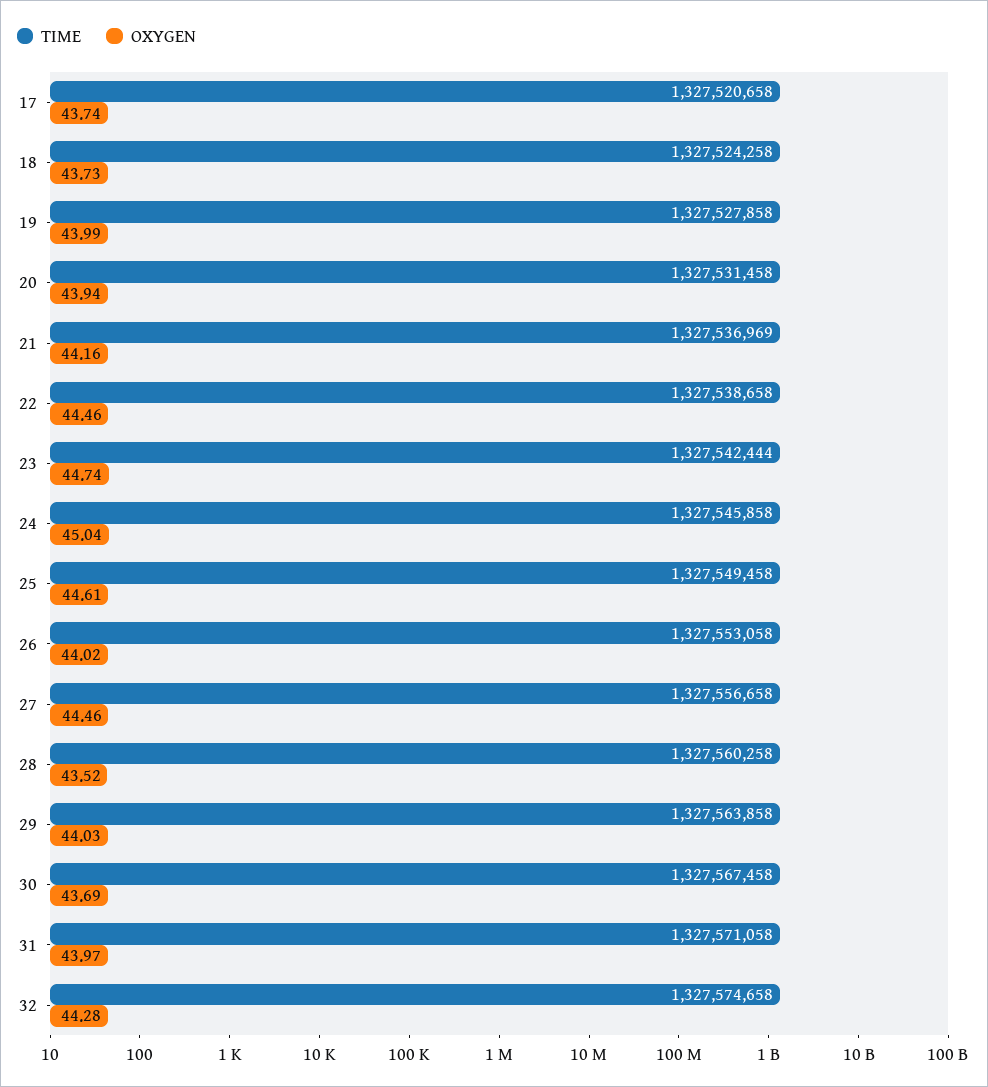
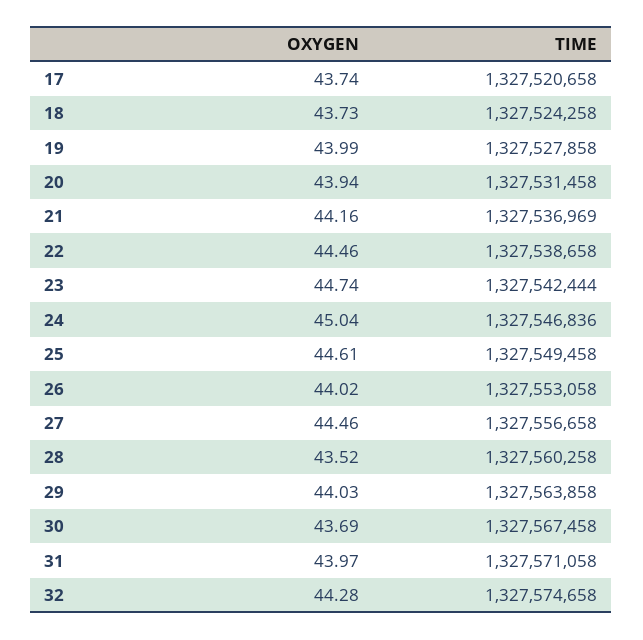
  {
    "TIME": {
      "17": 1327520658,
      "18": 1327524258,
      "19": 1327527858,
      "20": 1327531458,
      "21": 1327536969,
      "22": 1327538658,
      "23": 1327542444,
-     "24": 1327545858,
+     "24": 1327546836,
      "25": 1327549458,
      "26": 1327553058,
      "27": 1327556658,
      "28": 1327560258,
      "29": 1327563858,
      "30": 1327567458,
      "31": 1327571058,
      "32": 1327574658
    },
    "OXYGEN": {
      "17": 43.74,
      "18": 43.73,
      "19": 43.99,
      "20": 43.94,
      "21": 44.16,
      "22": 44.46,
      "23": 44.74,
      "24": 45.04,
      "25": 44.61,
      "26": 44.02,
      "27": 44.46,
      "28": 43.52,
      "29": 44.03,
      "30": 43.69,
      "31": 43.97,
      "32": 44.28
    }
  }

